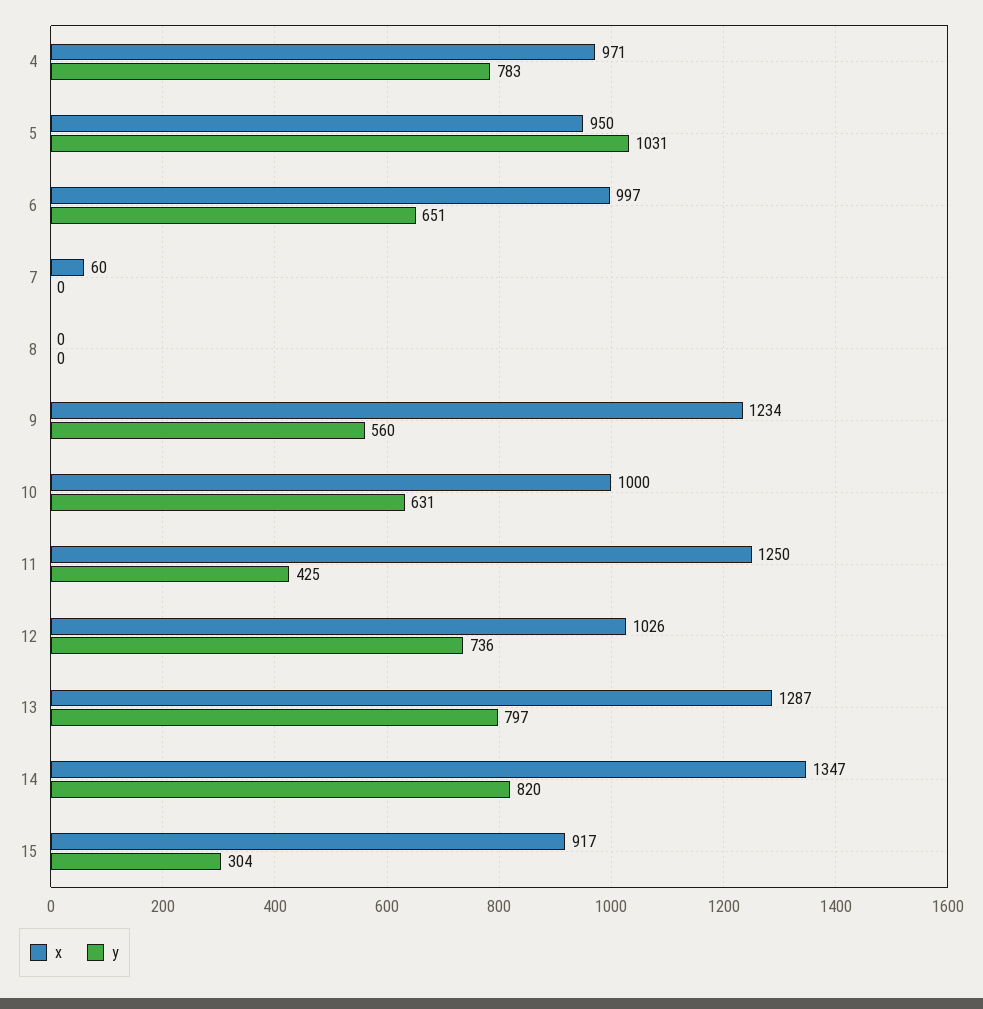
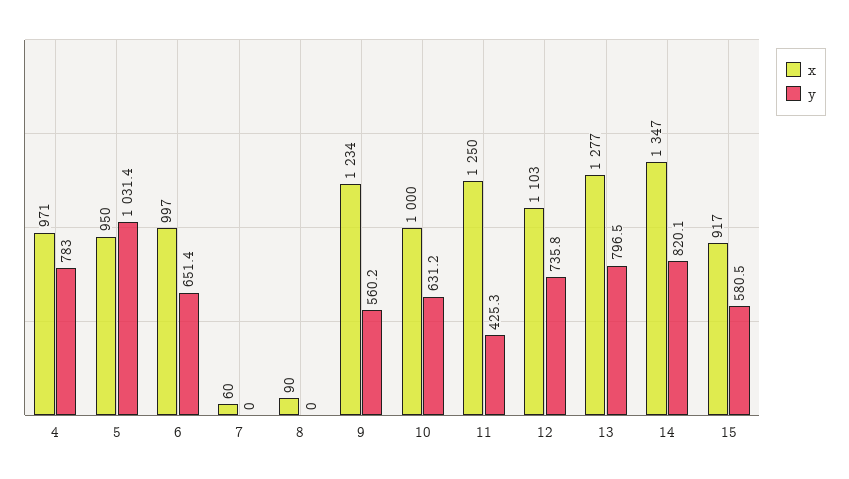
  {
    "x": {
      "4": 971,
      "5": 950,
      "6": 997,
      "7": 60,
-     "8": 0,
+     "8": 90,
      "9": 1234,
      "10": 1000,
      "11": 1250,
-     "12": 1026,
+     "12": 1103,
-     "13": 1287,
+     "13": 1277,
      "14": 1347,
      "15": 917
    },
    "y": {
      "4": 783,
      "5": 1031.4,
      "6": 651.4,
      "7": 0,
      "8": 0,
      "9": 560.2,
      "10": 631.2,
      "11": 425.3,
      "12": 735.8,
      "13": 796.5,
      "14": 820.1,
-     "15": 304
+     "15": 580.5
    }
  }

